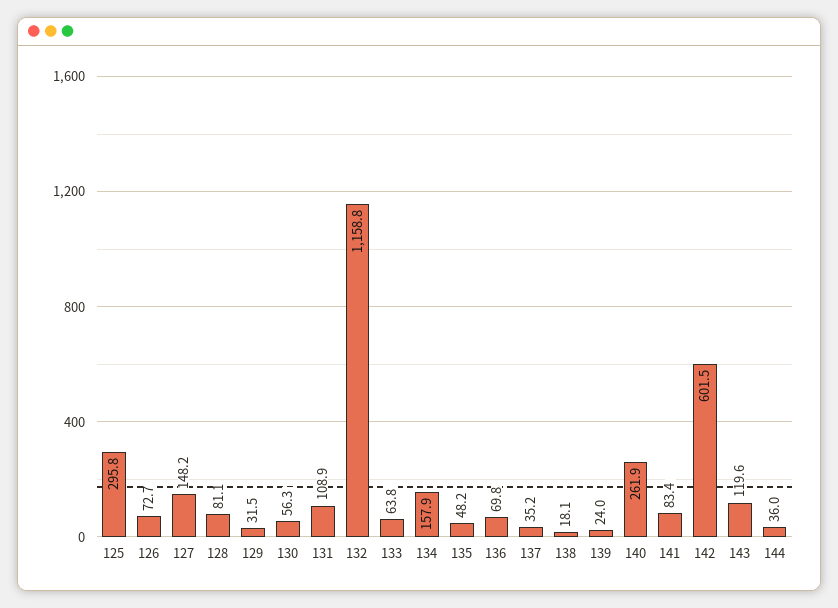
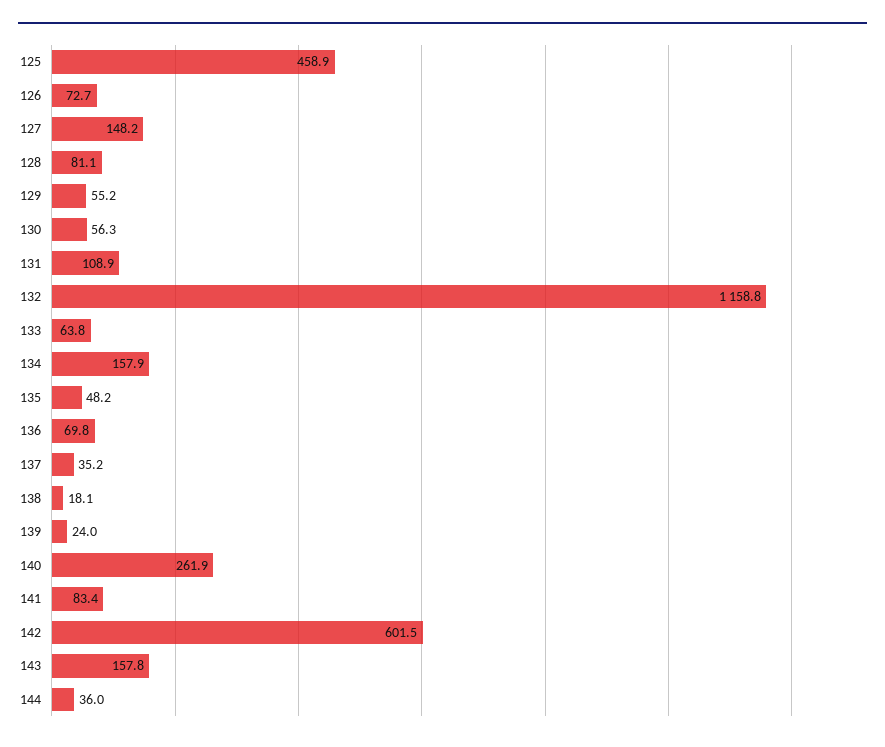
  {
-   "125": 295.8,
+   "125": 458.9,
    "126": 72.7,
    "127": 148.2,
    "128": 81.1,
-   "129": 31.5,
+   "129": 55.2,
    "130": 56.3,
    "131": 108.9,
    "132": 1158.8,
    "133": 63.8,
    "134": 157.9,
    "135": 48.2,
    "136": 69.8,
    "137": 35.2,
    "138": 18.1,
    "139": 24,
    "140": 261.9,
    "141": 83.4,
    "142": 601.5,
-   "143": 119.6,
+   "143": 157.8,
    "144": 36
  }

